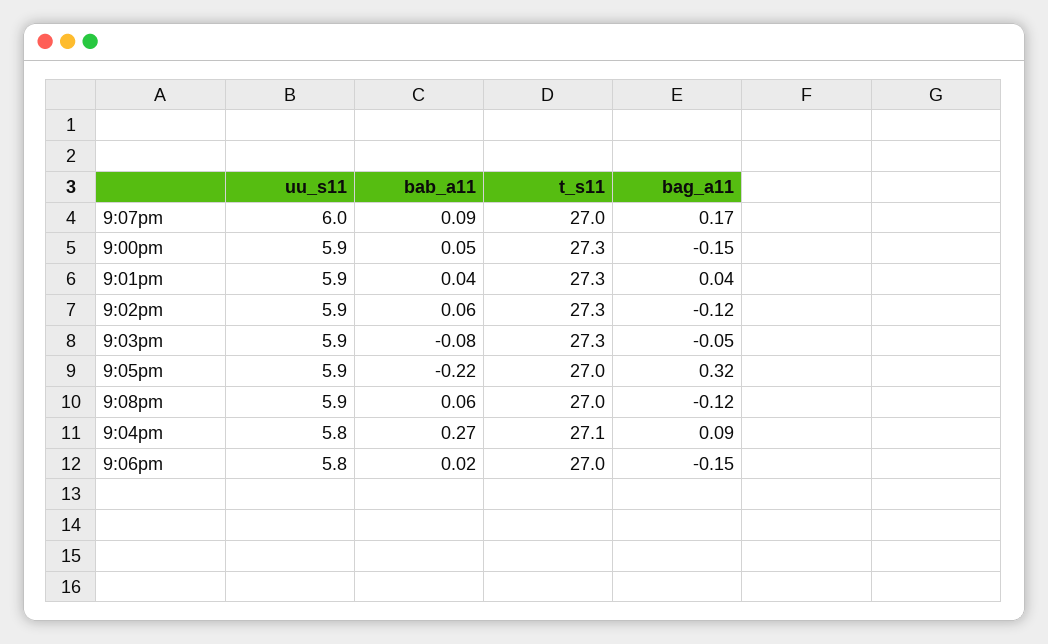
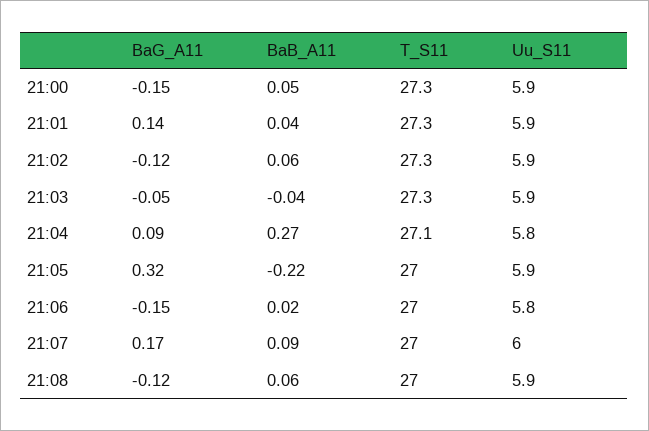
  {
    "uu_s11": {
      "9:07pm": 6,
      "9:00pm": 5.9,
      "9:01pm": 5.9,
      "9:02pm": 5.9,
      "9:03pm": 5.9,
      "9:05pm": 5.9,
      "9:08pm": 5.9,
      "9:04pm": 5.8,
      "9:06pm": 5.8
    },
    "bab_a11": {
      "9:07pm": 0.09,
      "9:00pm": 0.05,
      "9:01pm": 0.04,
      "9:02pm": 0.06,
-     "9:03pm": -0.08,
+     "9:03pm": -0.04,
      "9:05pm": -0.22,
      "9:08pm": 0.06,
      "9:04pm": 0.27,
      "9:06pm": 0.02
    },
    "t_s11": {
      "9:07pm": 27,
      "9:00pm": 27.3,
      "9:01pm": 27.3,
      "9:02pm": 27.3,
      "9:03pm": 27.3,
      "9:05pm": 27,
      "9:08pm": 27,
      "9:04pm": 27.1,
      "9:06pm": 27
    },
    "bag_a11": {
      "9:07pm": 0.17,
      "9:00pm": -0.15,
-     "9:01pm": 0.04,
+     "9:01pm": 0.14,
      "9:02pm": -0.12,
      "9:03pm": -0.05,
      "9:05pm": 0.32,
      "9:08pm": -0.12,
      "9:04pm": 0.09,
      "9:06pm": -0.15
    }
  }

